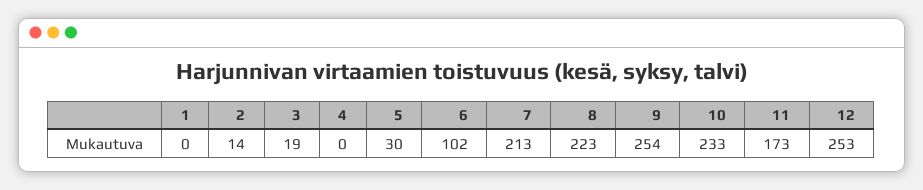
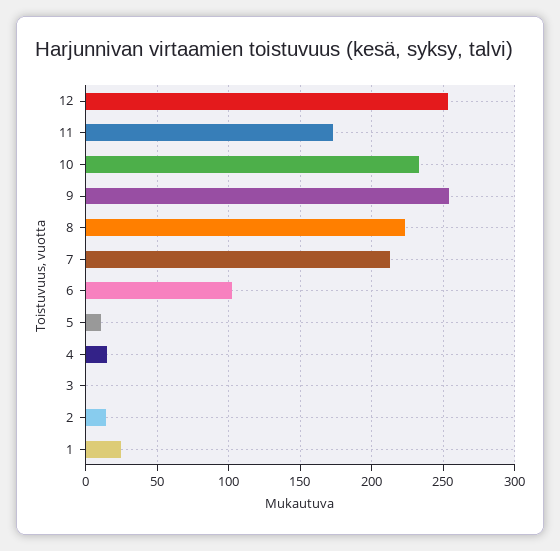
  {
-   "1": 0,
+   "1": 25,
    "2": 14,
-   "3": 19,
+   "3": 0,
-   "4": 0,
+   "4": 15,
-   "5": 30,
+   "5": 10,
    "6": 102,
    "7": 213,
    "8": 223,
    "9": 254,
    "10": 233,
    "11": 173,
    "12": 253
  }

